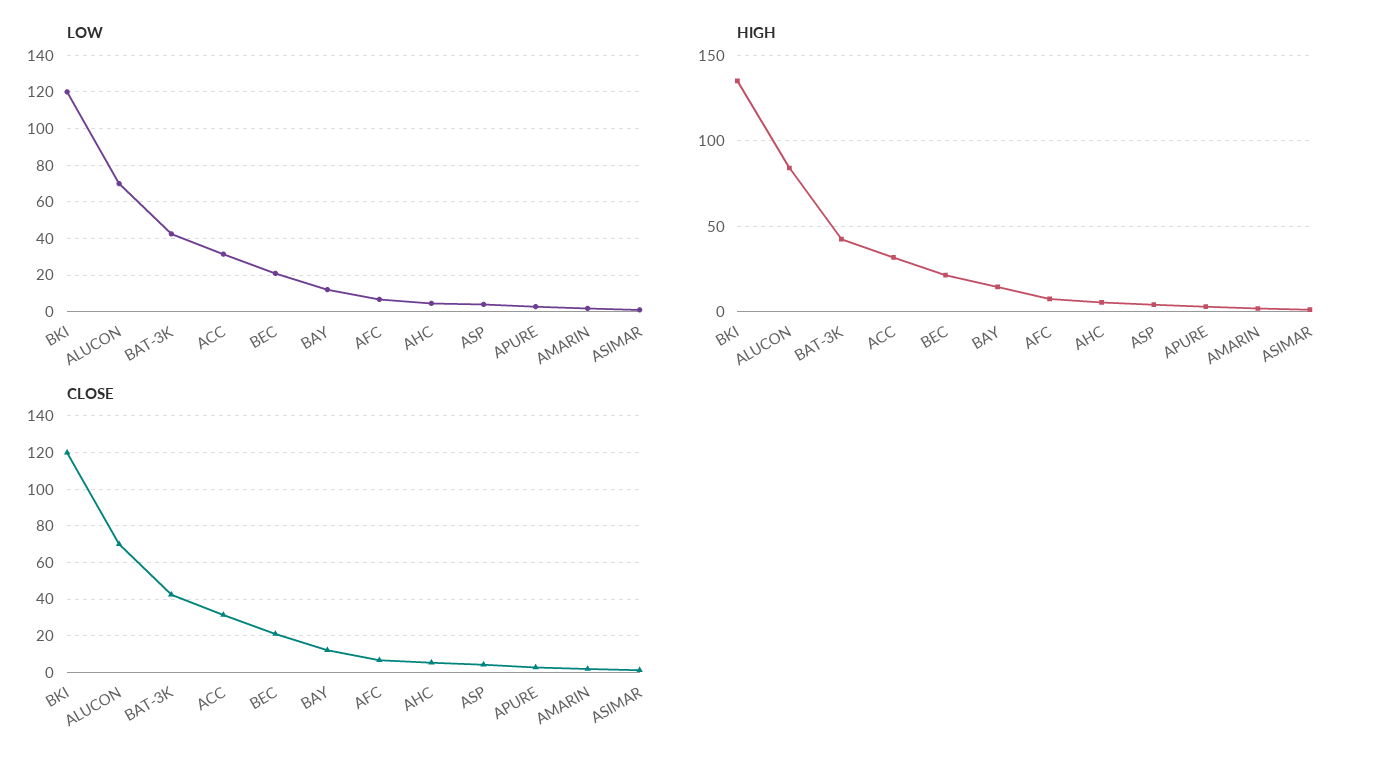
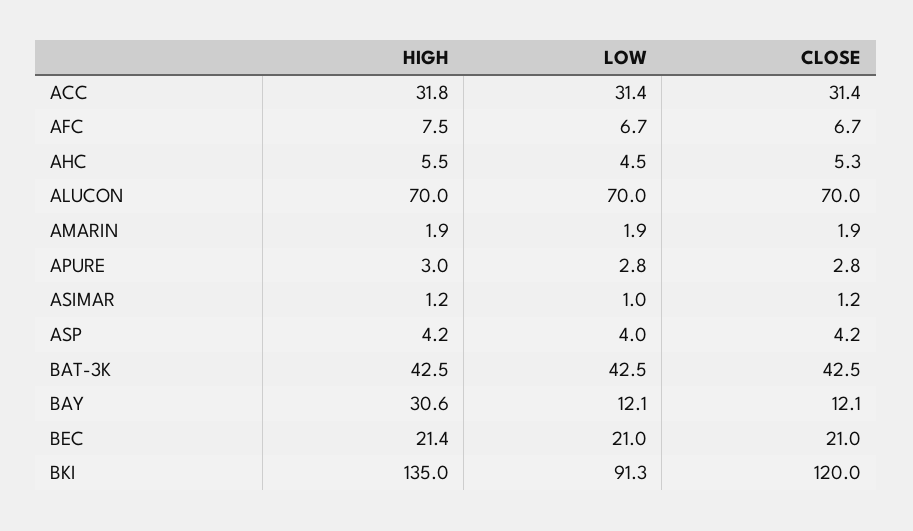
  {
    "LOW": {
-     "BKI": 120,
+     "BKI": 91.3,
      "ALUCON": 70,
      "BAT-3K": 42.5,
      "ACC": 31.4,
      "BEC": 21,
      "BAY": 12.1,
      "AFC": 6.7,
      "AHC": 4.5,
      "ASP": 4,
      "APURE": 2.8,
      "AMARIN": 1.9,
      "ASIMAR": 1
    },
    "HIGH": {
      "BKI": 135,
-     "ALUCON": 85,
+     "ALUCON": 70,
      "BAT-3K": 42.5,
      "ACC": 31.8,
      "BEC": 21.4,
-     "BAY": 15,
+     "BAY": 30.6,
      "AFC": 7.5,
      "AHC": 5.5,
      "ASP": 4.2,
      "APURE": 3,
      "AMARIN": 1.9,
      "ASIMAR": 1.2
    },
    "CLOSE": {
      "BKI": 120,
      "ALUCON": 70,
      "BAT-3K": 42.5,
      "ACC": 31.4,
      "BEC": 21,
      "BAY": 12.1,
      "AFC": 6.7,
      "AHC": 5.3,
      "ASP": 4.2,
      "APURE": 2.8,
      "AMARIN": 1.9,
      "ASIMAR": 1.2
    }
  }

